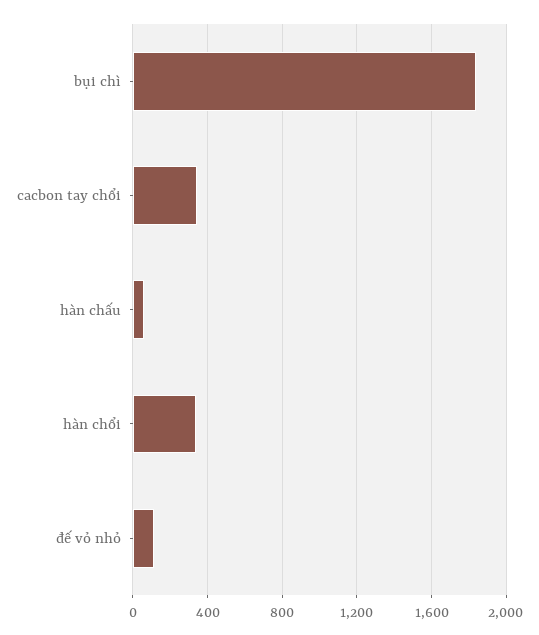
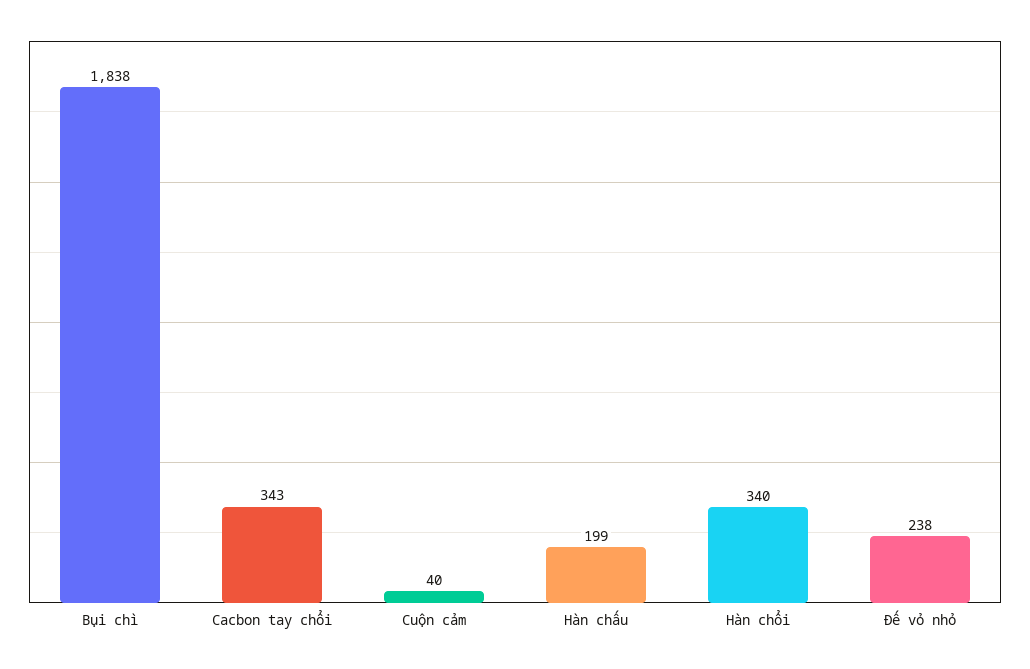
  {
    "bụi chì": 1838,
    "cacbon tay chổi": 343,
-   "hàn chấu": 50,
+   "hàn chấu": 199,
    "hàn chổi": 340,
-   "đế vỏ nhỏ": 100
+   "đế vỏ nhỏ": 238,
+   "Cuộn cảm": 40
  }

